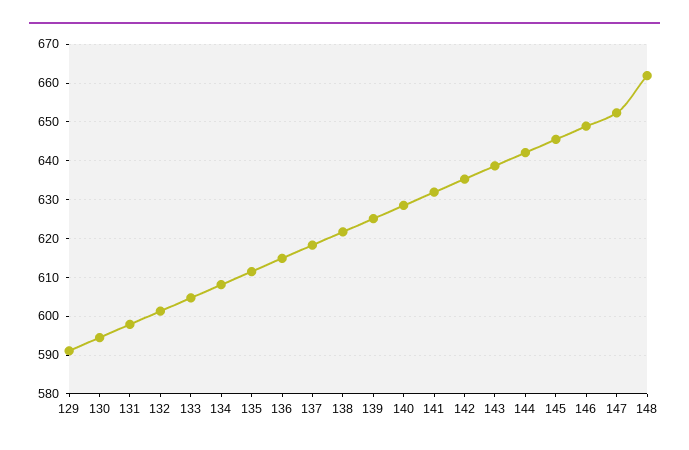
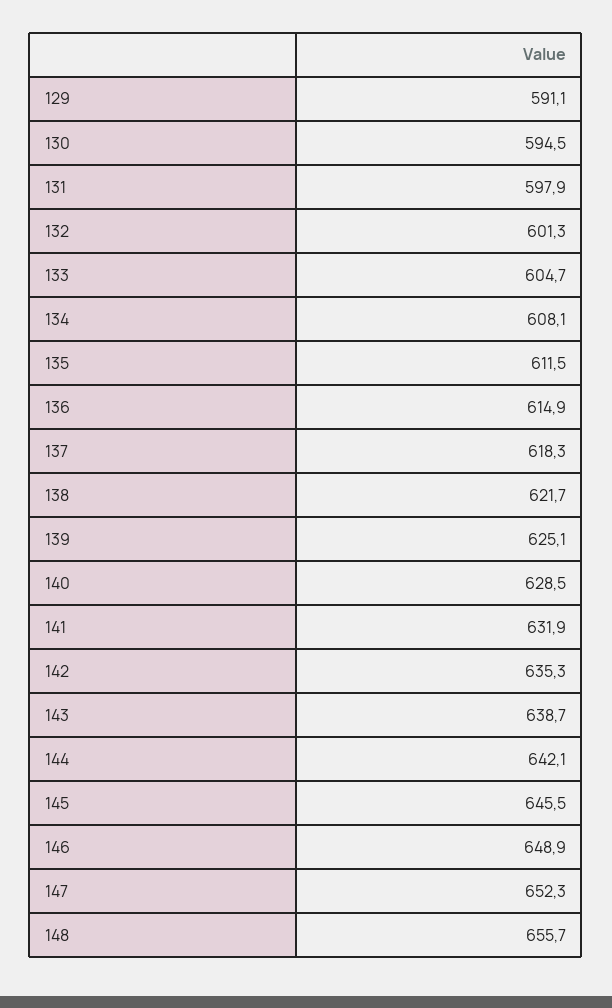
  {
    "129": 591.1,
    "130": 594.5,
    "131": 597.9,
    "132": 601.3,
    "133": 604.7,
    "134": 608.1,
    "135": 611.5,
    "136": 614.9,
    "137": 618.3,
    "138": 621.7,
    "139": 625.1,
    "140": 628.5,
    "141": 631.9,
    "142": 635.3,
    "143": 638.7,
    "144": 642.1,
    "145": 645.5,
    "146": 648.9,
    "147": 652.3,
-   "148": 662
+   "148": 655.7
  }

